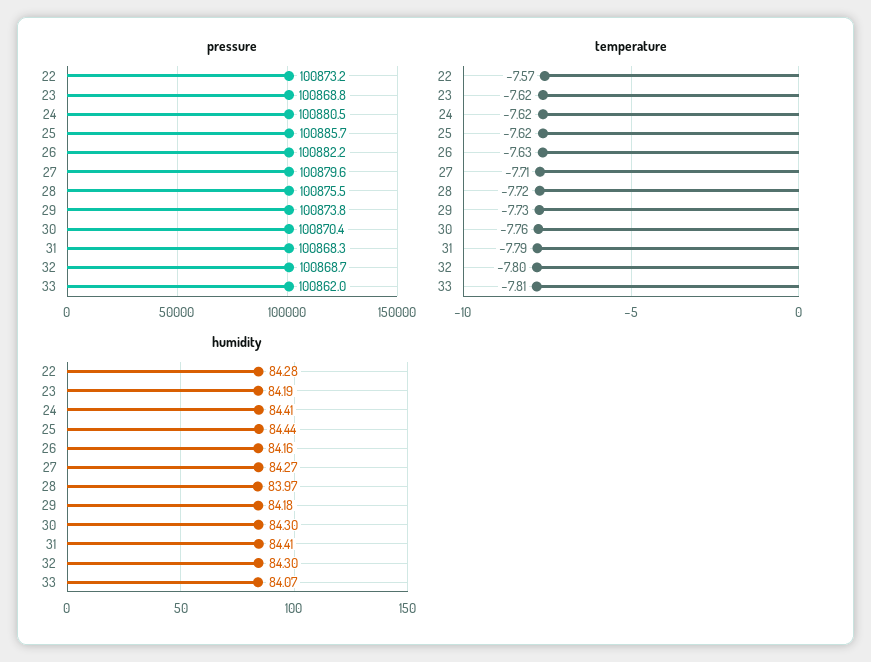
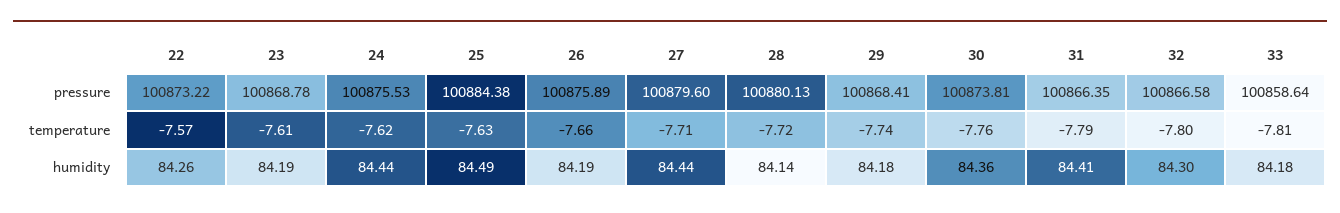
  {
    "pressure": {
      "22": 100873.22,
      "23": 100868.78,
-     "24": 100880.5,
+     "24": 100875.53,
-     "25": 100885.7,
+     "25": 100884.38,
-     "26": 100882.2,
+     "26": 100875.89,
      "27": 100879.6,
-     "28": 100875.5,
+     "28": 100880.13,
-     "29": 100873.8,
+     "29": 100868.41,
-     "30": 100870.4,
+     "30": 100873.81,
-     "31": 100868.3,
+     "31": 100866.35,
-     "32": 100868.7,
+     "32": 100866.58,
-     "33": 100862
+     "33": 100858.64
    },
    "temperature": {
      "22": -7.57,
-     "23": -7.62,
+     "23": -7.61,
      "24": -7.62,
-     "25": -7.62,
+     "25": -7.63,
-     "26": -7.63,
+     "26": -7.66,
      "27": -7.71,
      "28": -7.72,
-     "29": -7.73,
+     "29": -7.74,
      "30": -7.76,
      "31": -7.79,
      "32": -7.8,
      "33": -7.81
    },
    "humidity": {
-     "22": 84.28,
+     "22": 84.26,
      "23": 84.19,
-     "24": 84.41,
+     "24": 84.44,
-     "25": 84.44,
+     "25": 84.49,
-     "26": 84.16,
+     "26": 84.19,
-     "27": 84.27,
+     "27": 84.44,
-     "28": 83.97,
+     "28": 84.14,
      "29": 84.18,
-     "30": 84.3,
+     "30": 84.36,
      "31": 84.41,
      "32": 84.3,
-     "33": 84.07
+     "33": 84.18
    }
  }

